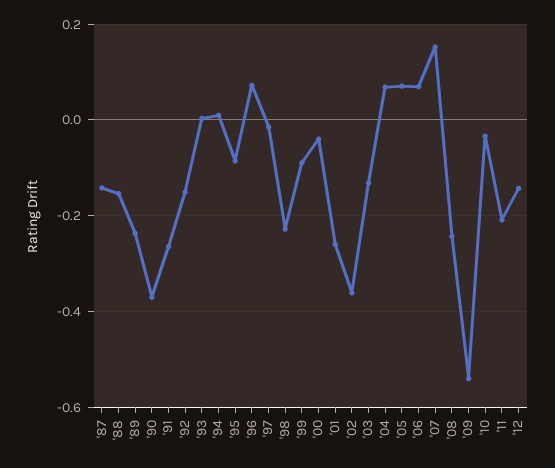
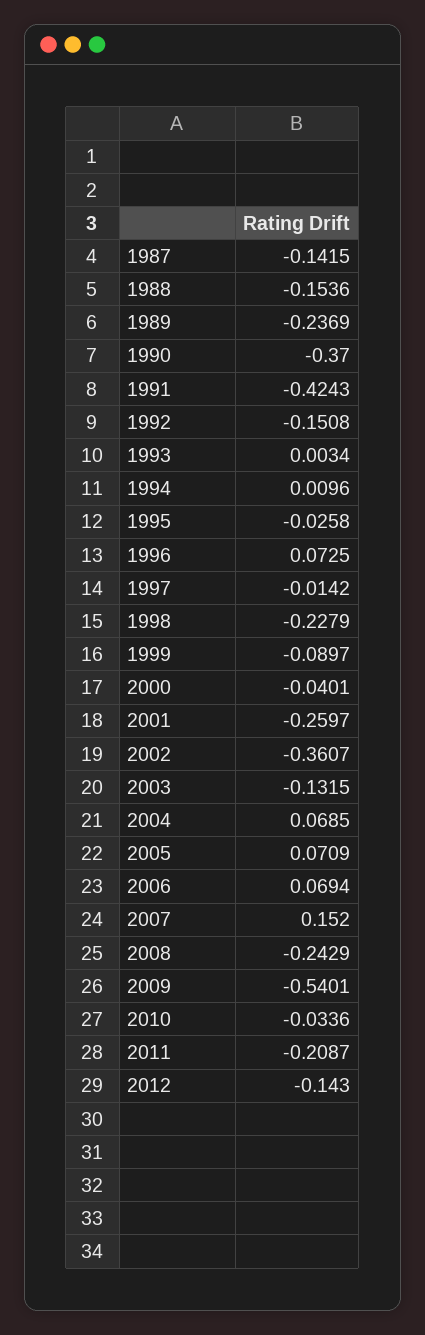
  {
    "'87": -0.1415,
    "'88": -0.1536,
    "'89": -0.2369,
    "'90": -0.37,
-   "'91": -0.26,
+   "'91": -0.4243,
    "'92": -0.1508,
    "'93": 0.0034,
    "'94": 0.0096,
-   "'95": -0.08,
+   "'95": -0.0258,
    "'96": 0.0725,
    "'97": -0.0142,
    "'98": -0.2279,
    "'99": -0.0897,
    "'00": -0.0401,
    "'01": -0.2597,
    "'02": -0.3607,
    "'03": -0.1315,
    "'04": 0.0685,
    "'05": 0.0709,
    "'06": 0.0694,
    "'07": 0.152,
    "'08": -0.2429,
    "'09": -0.5401,
    "'10": -0.0336,
    "'11": -0.2087,
    "'12": -0.143
  }

